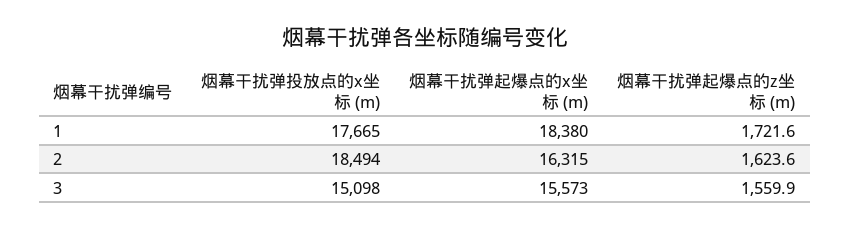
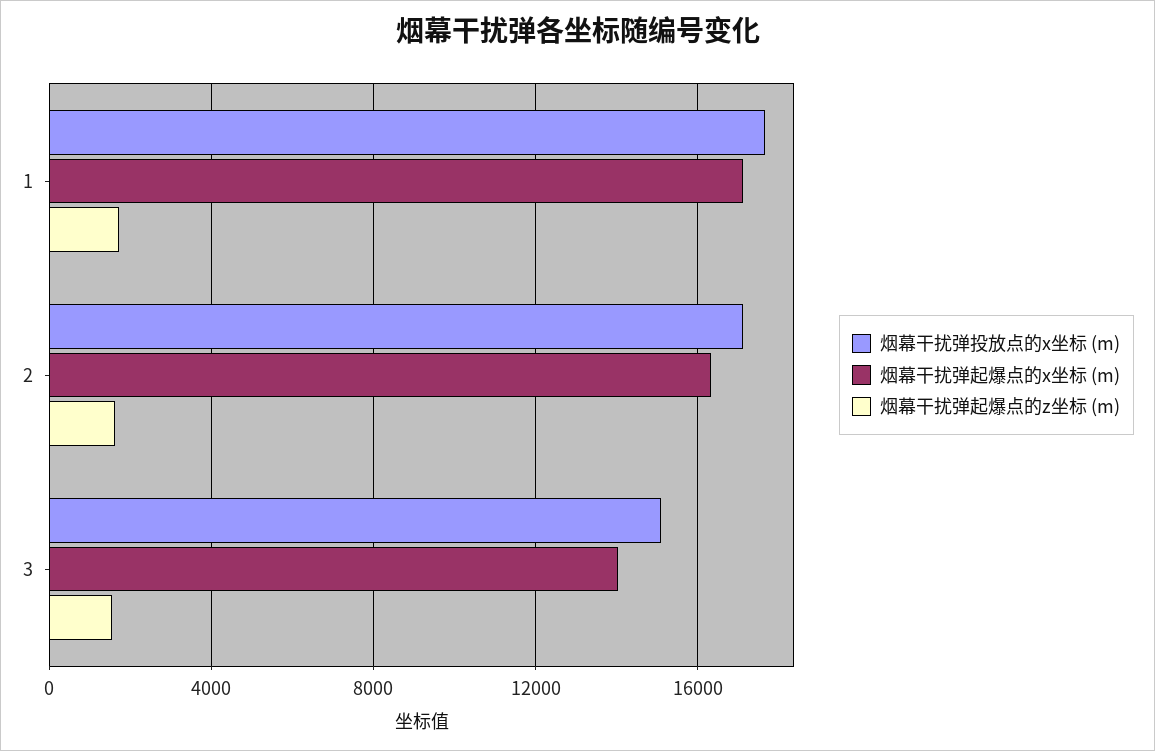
  {
    "烟幕干扰弹投放点的x坐标 (m)": {
      "1": 17665,
-     "2": 18494,
+     "2": 17000,
      "3": 15098
    },
    "烟幕干扰弹起爆点的x坐标 (m)": {
-     "1": 18380,
+     "1": 17000,
      "2": 16315,
-     "3": 15573
+     "3": 14000
    },
    "烟幕干扰弹起爆点的z坐标 (m)": {
      "1": 1721.6,
      "2": 1623.6,
      "3": 1559.9
    }
  }

